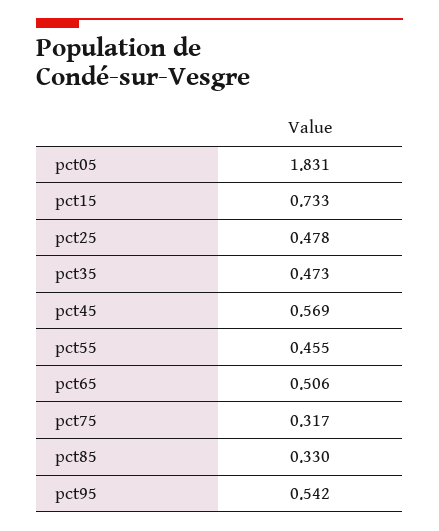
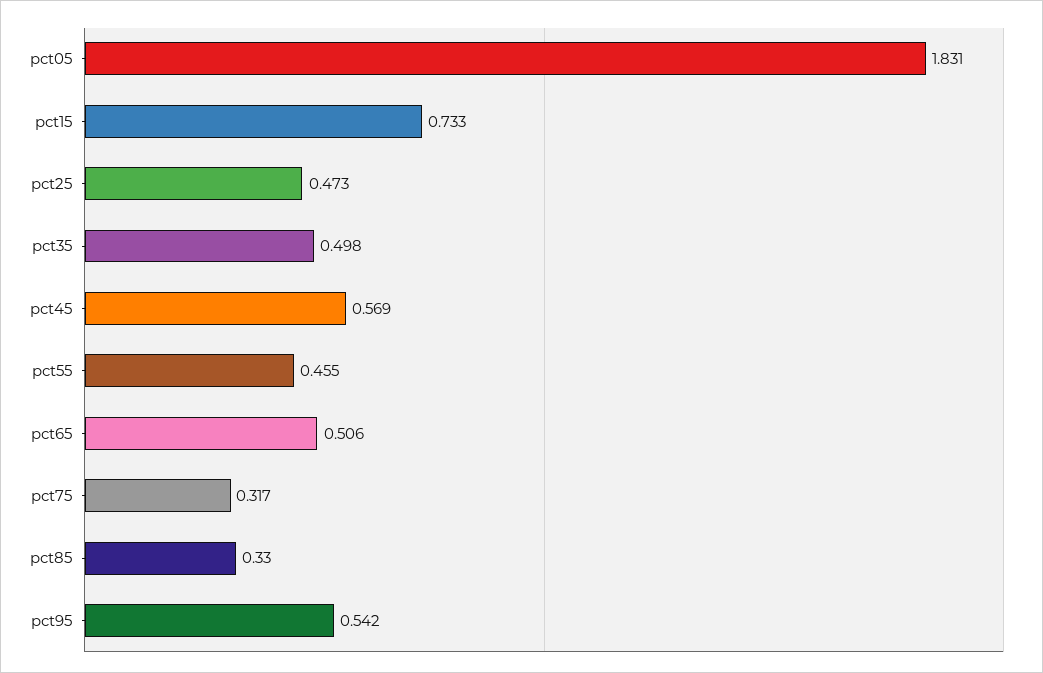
  {
    "pct05": 1.831,
    "pct15": 0.733,
-   "pct25": 0.478,
+   "pct25": 0.473,
-   "pct35": 0.473,
+   "pct35": 0.498,
    "pct45": 0.569,
    "pct55": 0.455,
    "pct65": 0.506,
    "pct75": 0.317,
    "pct85": 0.33,
    "pct95": 0.542
  }

